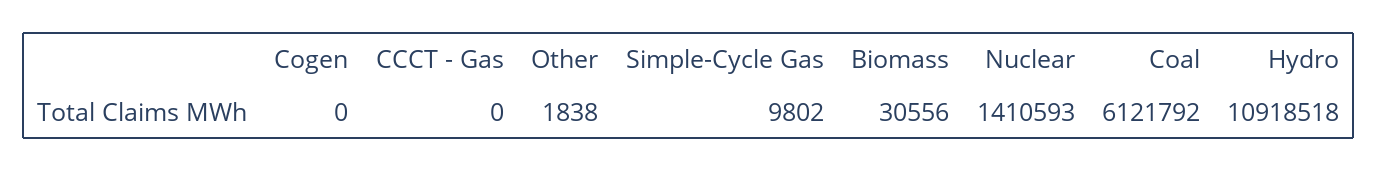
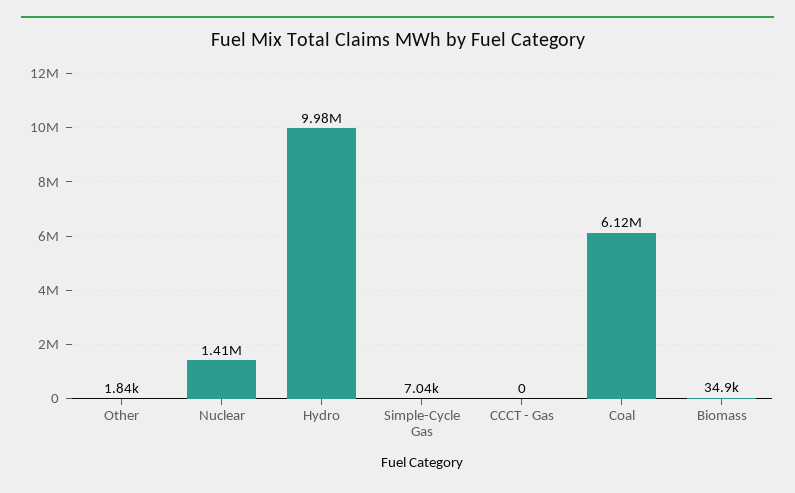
  {
-   "Cogen": 0,
    "CCCT - Gas": 0,
    "Other": 1838,
-   "Simple-Cycle Gas": 9802,
+   "Simple-Cycle Gas": 7040,
-   "Biomass": 30556,
+   "Biomass": 34900,
    "Nuclear": 1410593,
    "Coal": 6121792,
-   "Hydro": 10918518
+   "Hydro": 9980000
  }

